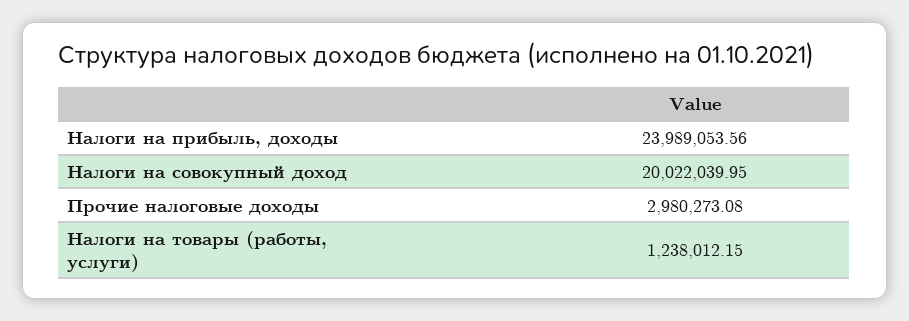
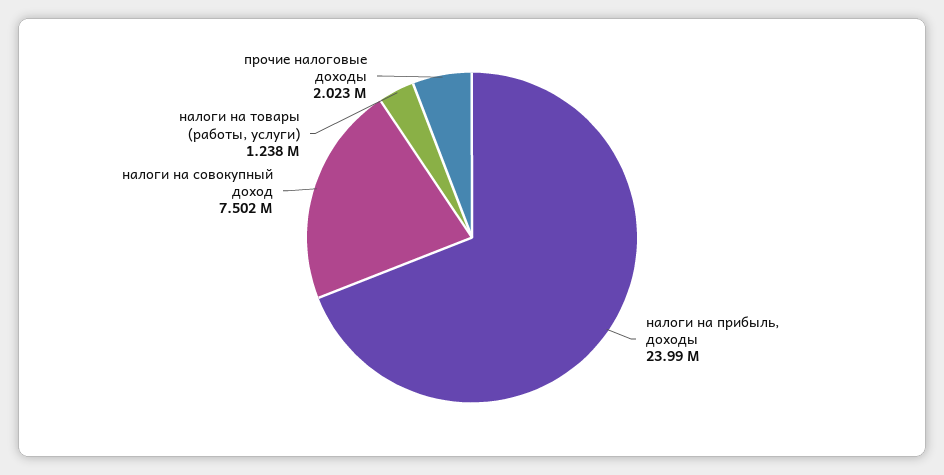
  {
    "Налоги на прибыль, доходы": 23989053.56,
-   "Налоги на совокупный доход": 20022039.95,
+   "Налоги на совокупный доход": 7502000,
-   "Прочие налоговые доходы": 2980273.08,
+   "Прочие налоговые доходы": 2023000,
    "Налоги на товары (работы, услуги)": 1238012.15
  }

